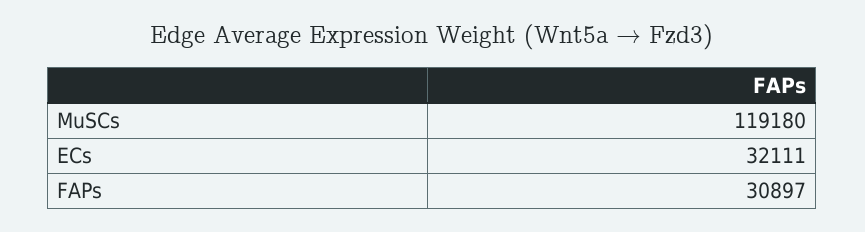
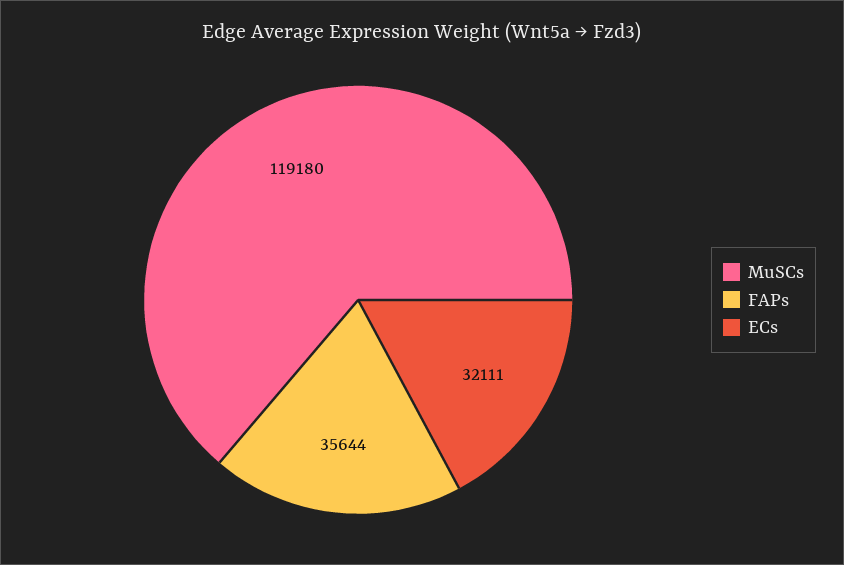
  {
    "MuSCs": 119180,
    "ECs": 32111,
-   "FAPs": 30897
+   "FAPs": 35644
  }

